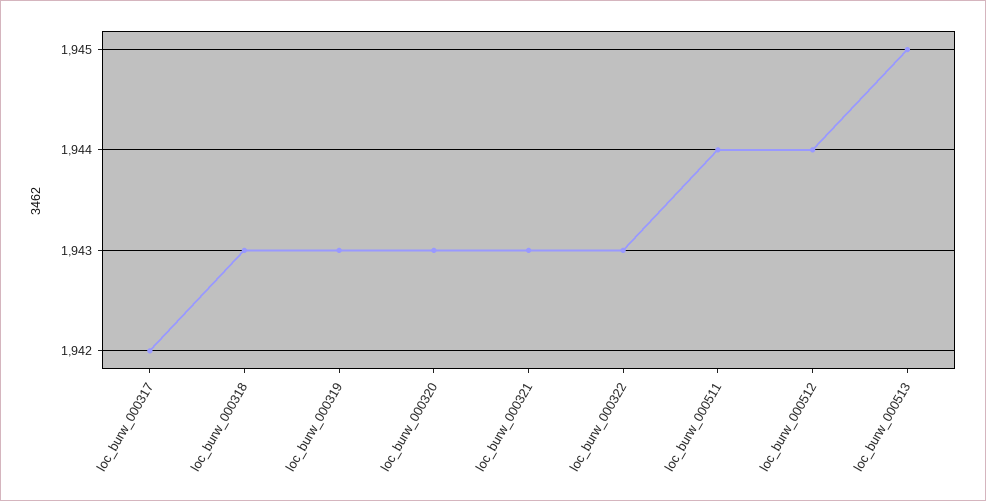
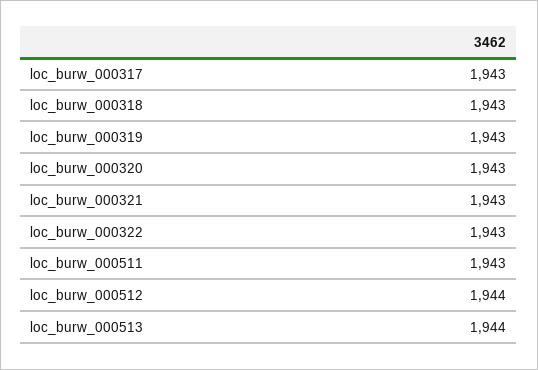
  {
-   "loc_burw_000317": 1942,
+   "loc_burw_000317": 1943,
    "loc_burw_000318": 1943,
    "loc_burw_000319": 1943,
    "loc_burw_000320": 1943,
    "loc_burw_000321": 1943,
    "loc_burw_000322": 1943,
-   "loc_burw_000511": 1944,
+   "loc_burw_000511": 1943,
    "loc_burw_000512": 1944,
-   "loc_burw_000513": 1945
+   "loc_burw_000513": 1944
  }

